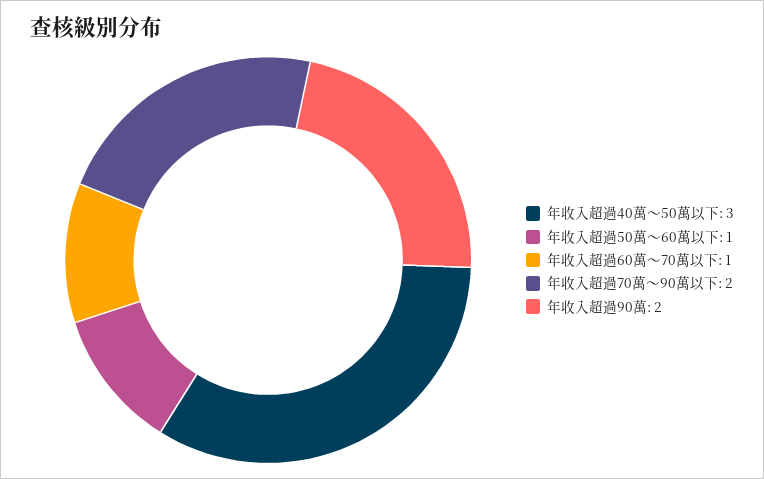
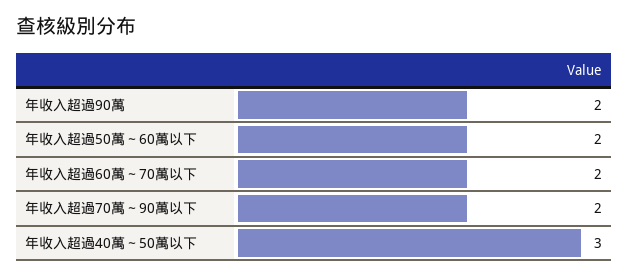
  {
    "年收入超過40萬～50萬以下": 3,
-   "年收入超過50萬～60萬以下": 1,
+   "年收入超過50萬～60萬以下": 2,
-   "年收入超過60萬～70萬以下": 1,
+   "年收入超過60萬～70萬以下": 2,
    "年收入超過70萬～90萬以下": 2,
    "年收入超過90萬": 2
  }

